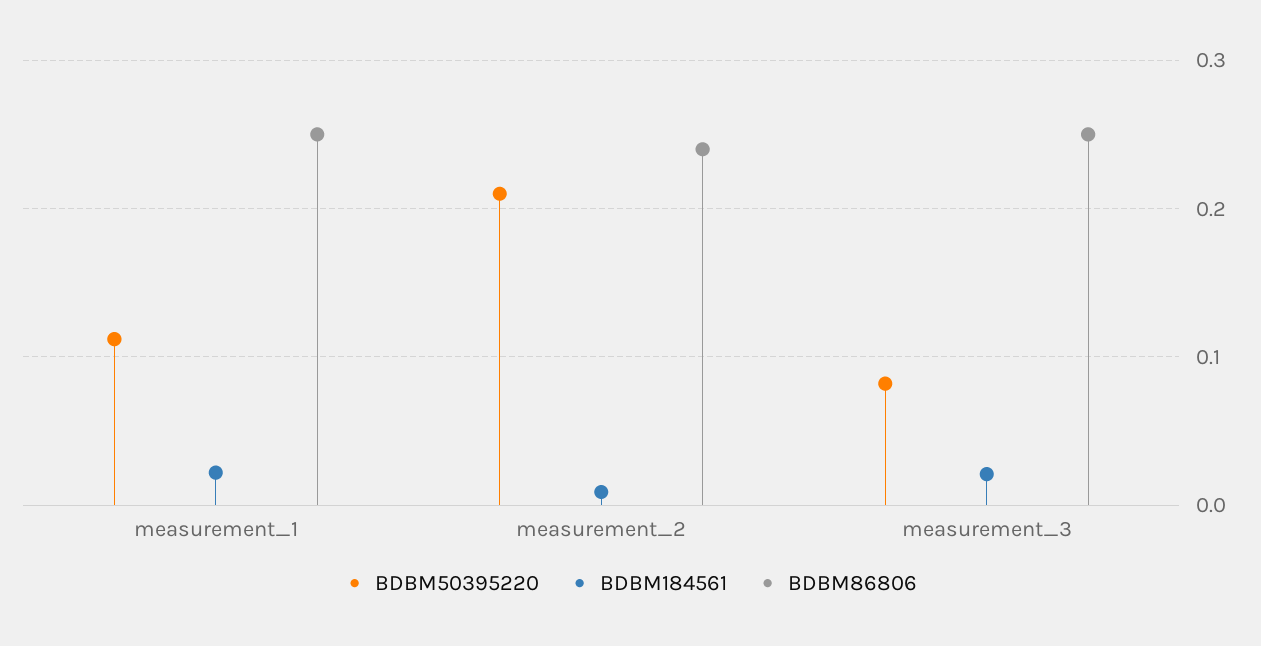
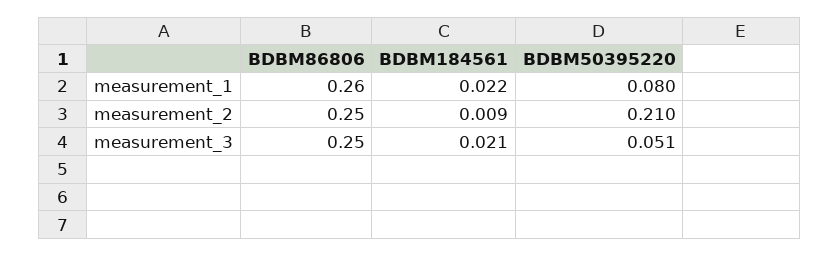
  {
    "BDBM50395220": {
-     "measurement_1": 0.11,
+     "measurement_1": 0.08,
      "measurement_2": 0.21,
-     "measurement_3": 0.08
+     "measurement_3": 0.051
    },
    "BDBM184561": {
      "measurement_1": 0.022,
      "measurement_2": 0.009,
      "measurement_3": 0.021
    },
    "BDBM86806": {
-     "measurement_1": 0.25,
+     "measurement_1": 0.26,
-     "measurement_2": 0.24,
+     "measurement_2": 0.25,
      "measurement_3": 0.25
    }
  }

